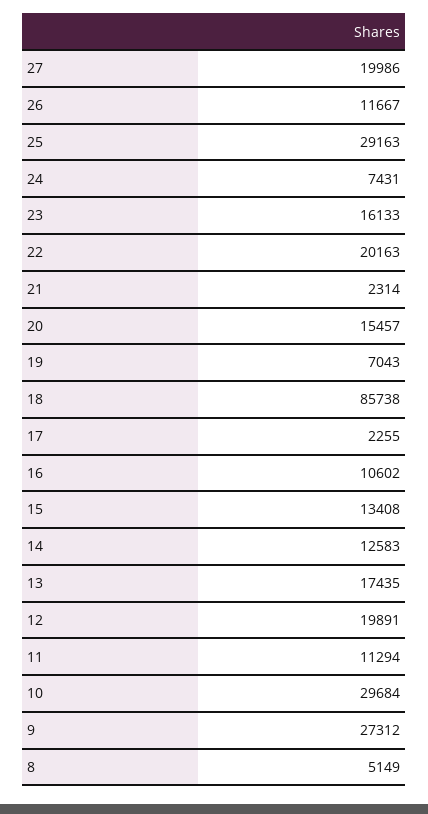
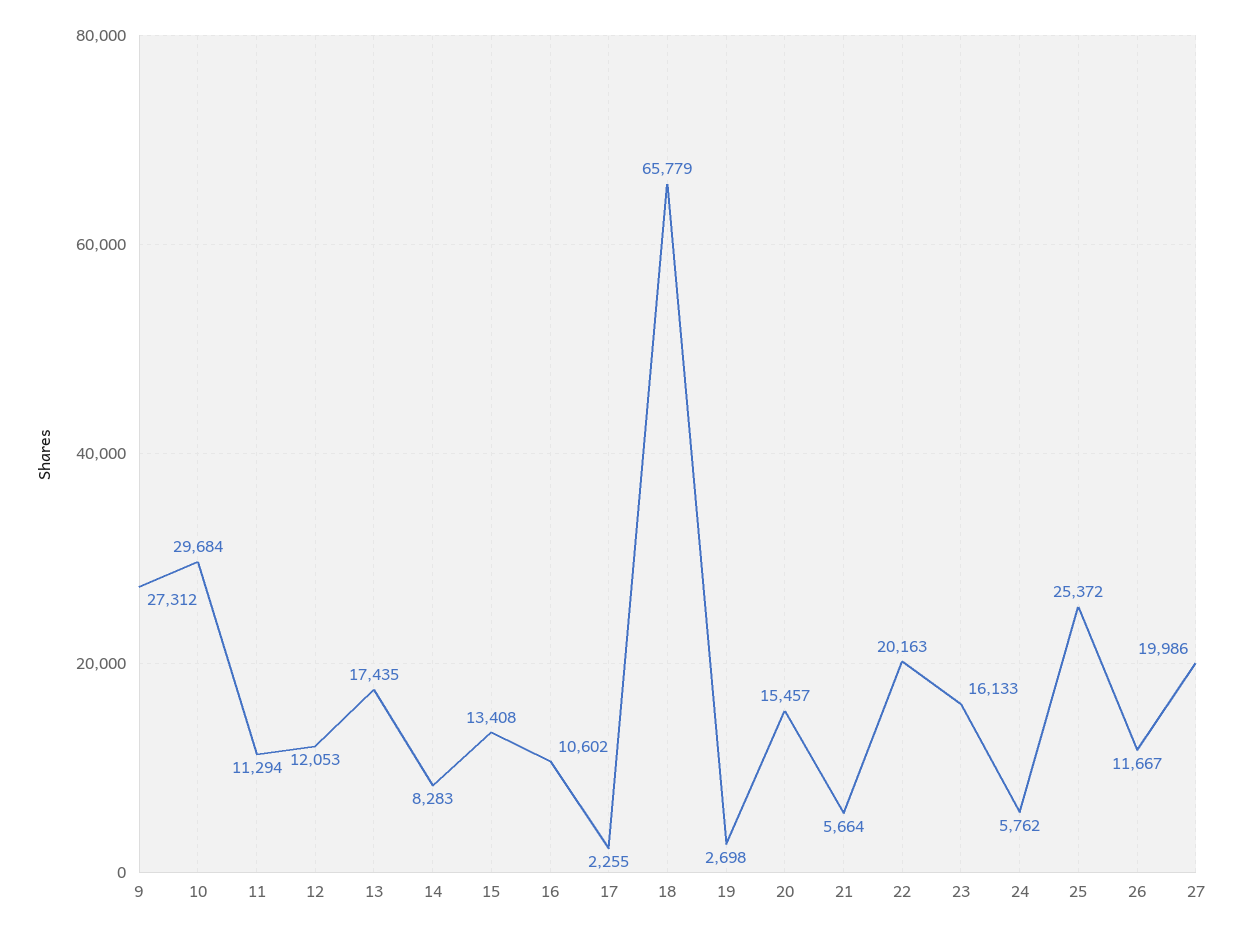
  {
    "27": 19986,
    "26": 11667,
-   "25": 29163,
+   "25": 25372,
-   "24": 7431,
+   "24": 5762,
    "23": 16133,
    "22": 20163,
-   "21": 2314,
+   "21": 5664,
    "20": 15457,
-   "19": 7043,
+   "19": 2698,
-   "18": 85738,
+   "18": 65779,
    "17": 2255,
    "16": 10602,
    "15": 13408,
-   "14": 12583,
+   "14": 8283,
    "13": 17435,
-   "12": 19891,
+   "12": 12053,
    "11": 11294,
    "10": 29684,
-   "9": 27312,
+   "9": 27312
-   "8": 5149
  }

